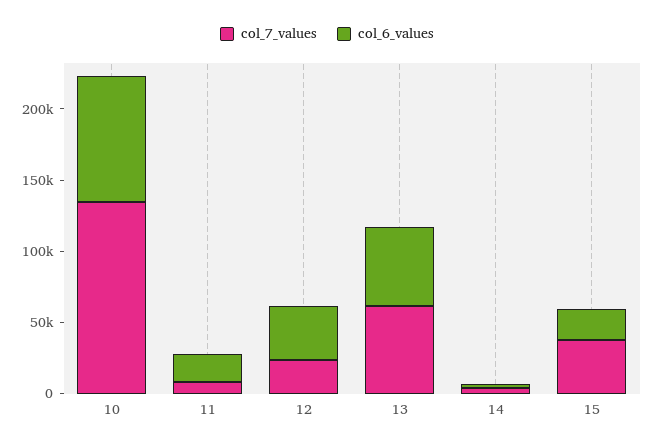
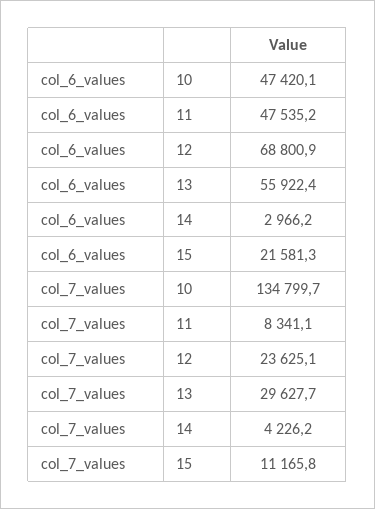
  {
    "col_7_values": {
      "10": 134799.7,
      "11": 8341.1,
      "12": 23625.1,
-     "13": 60000,
+     "13": 29627.7,
      "14": 4226.2,
-     "15": 40000
+     "15": 11165.8
    },
    "col_6_values": {
-     "10": 90000,
+     "10": 47420.1,
-     "11": 20000,
+     "11": 47535.2,
-     "12": 40000,
+     "12": 68800.9,
      "13": 55922.4,
      "14": 2966.2,
      "15": 21581.3
    }
  }

